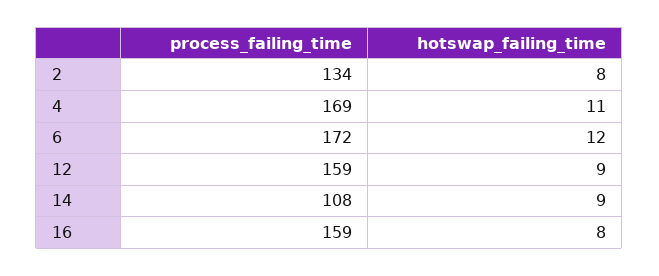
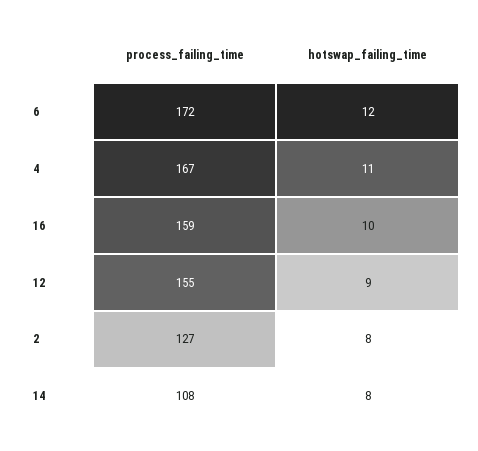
  {
    "process_failing_time": {
-     "2": 134,
+     "2": 127,
-     "4": 169,
+     "4": 167,
      "6": 172,
-     "12": 159,
+     "12": 155,
      "14": 108,
      "16": 159
    },
    "hotswap_failing_time": {
      "2": 8,
      "4": 11,
      "6": 12,
      "12": 9,
-     "14": 9,
+     "14": 8,
-     "16": 8
+     "16": 10
    }
  }

